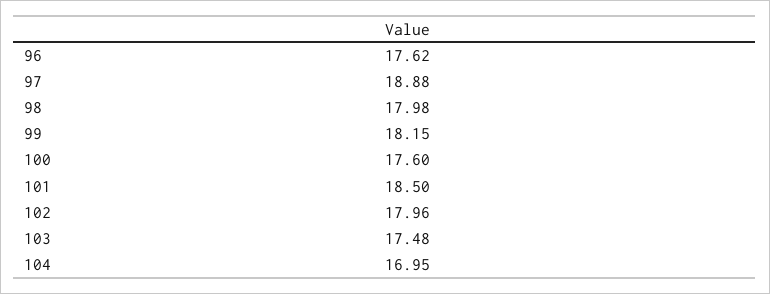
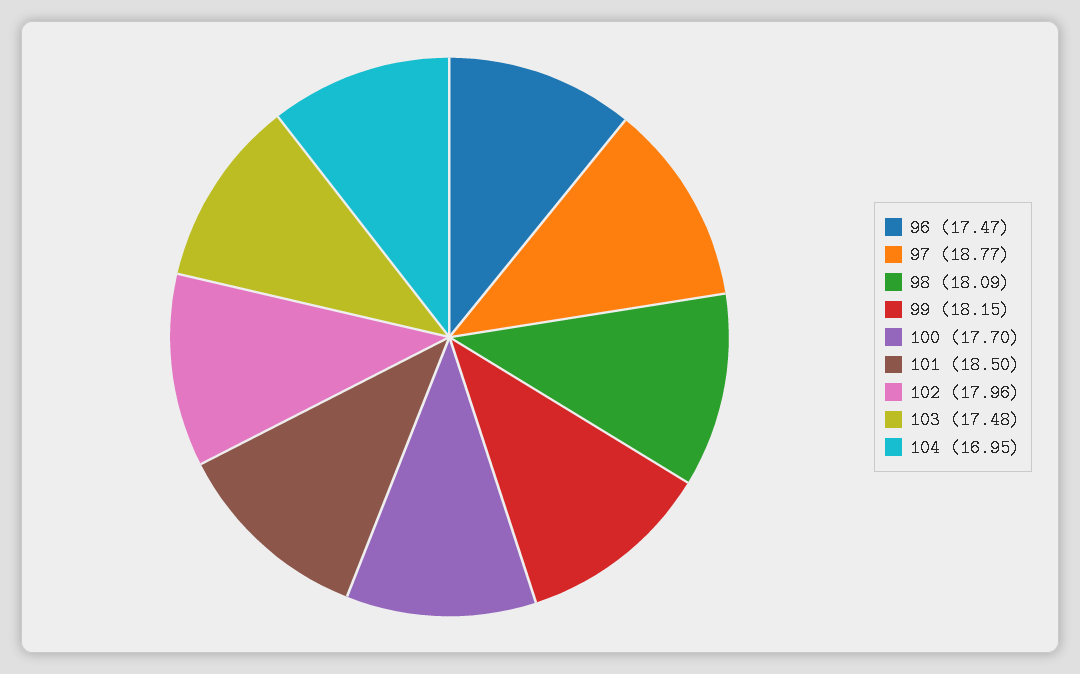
  {
-   "96": 17.62,
+   "96": 17.47,
-   "97": 18.88,
+   "97": 18.77,
-   "98": 17.98,
+   "98": 18.09,
    "99": 18.15,
-   "100": 17.6,
+   "100": 17.7,
    "101": 18.5,
    "102": 17.96,
    "103": 17.48,
    "104": 16.95
  }

